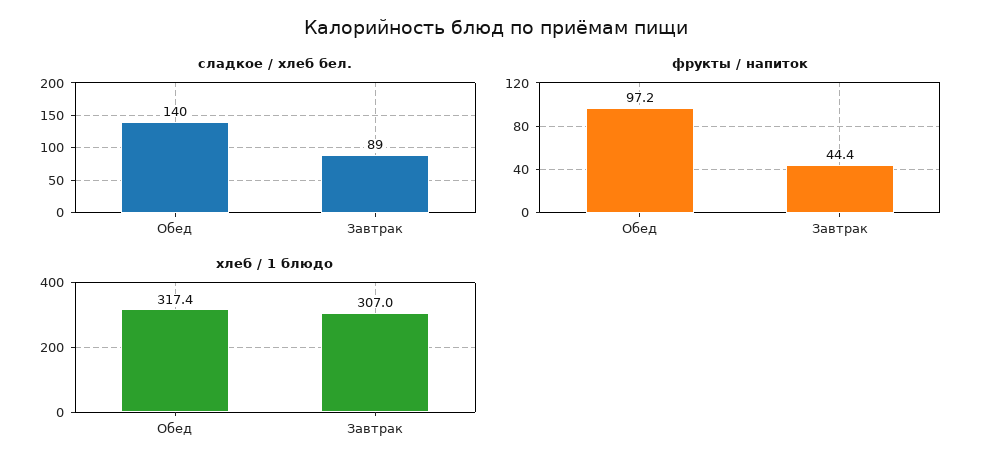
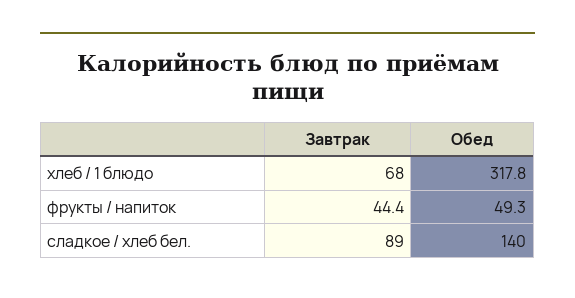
  {
    "сладкое / хлеб бел.": {
      "Обед": 140,
      "Завтрак": 89
    },
    "фрукты / напиток": {
-     "Обед": 97.2,
+     "Обед": 49.3,
      "Завтрак": 44.4
    },
    "хлеб / 1 блюдо": {
-     "Обед": 317.4,
+     "Обед": 317.8,
-     "Завтрак": 307
+     "Завтрак": 68
    }
  }

